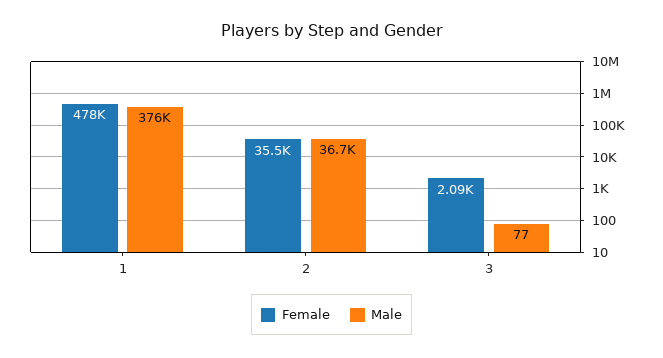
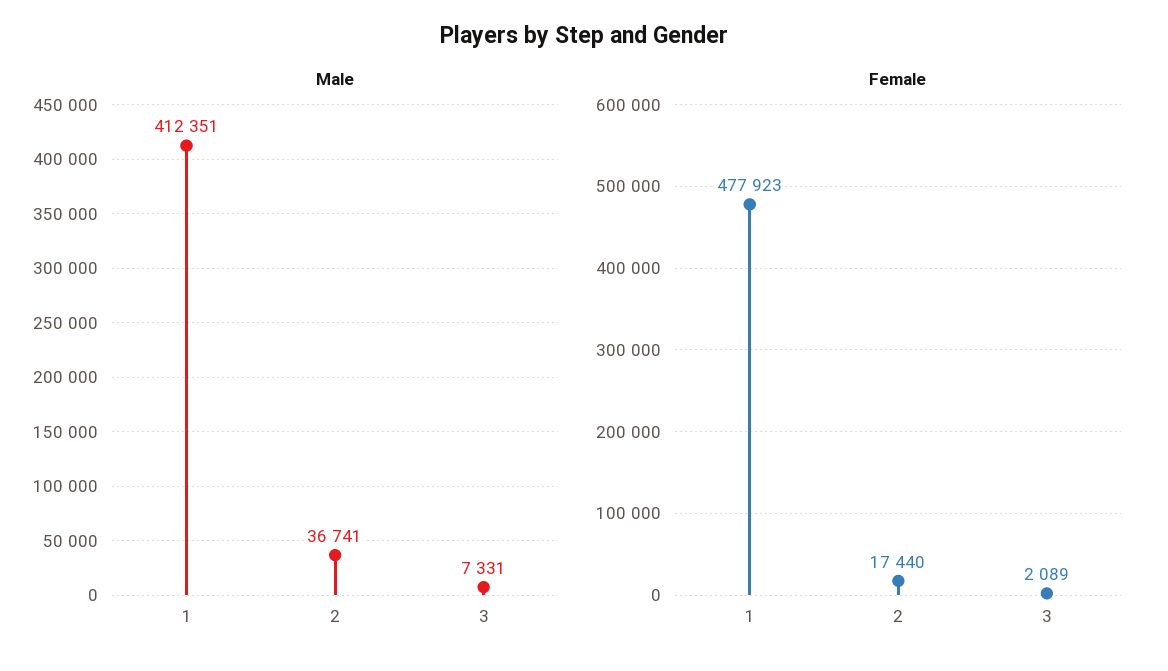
  {
    "Female": {
      "1": 477923,
-     "2": 35500,
+     "2": 17440,
      "3": 2089
    },
    "Male": {
-     "1": 376000,
+     "1": 412351,
      "2": 36741,
-     "3": 77
+     "3": 7331
    }
  }

